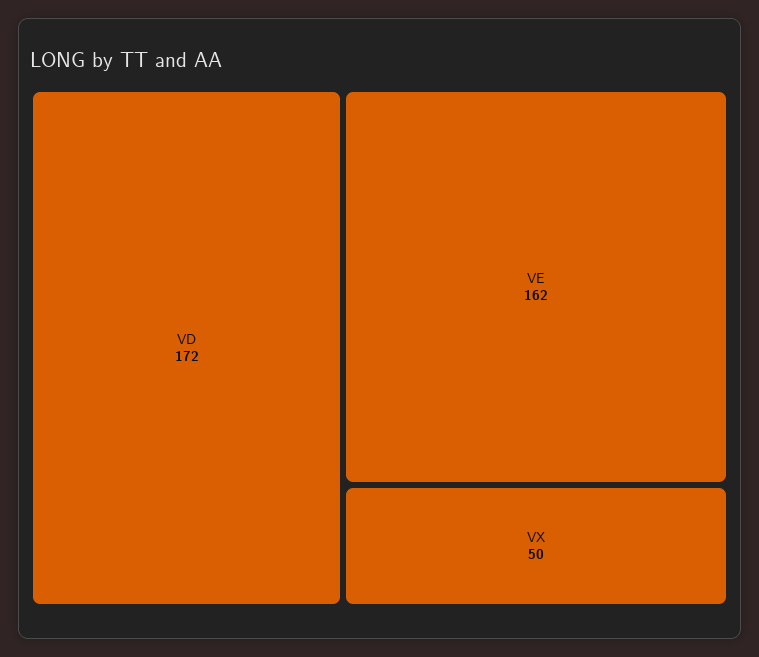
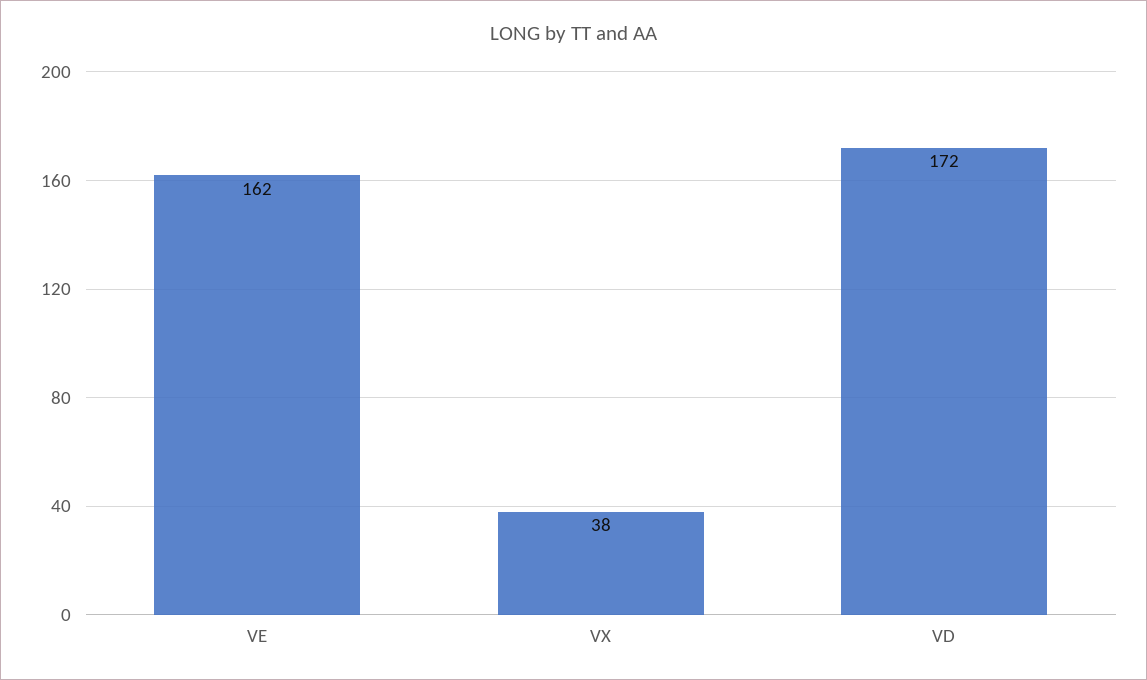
  {
    "VD": 172,
    "VE": 162,
-   "VX": 50
+   "VX": 38
  }

